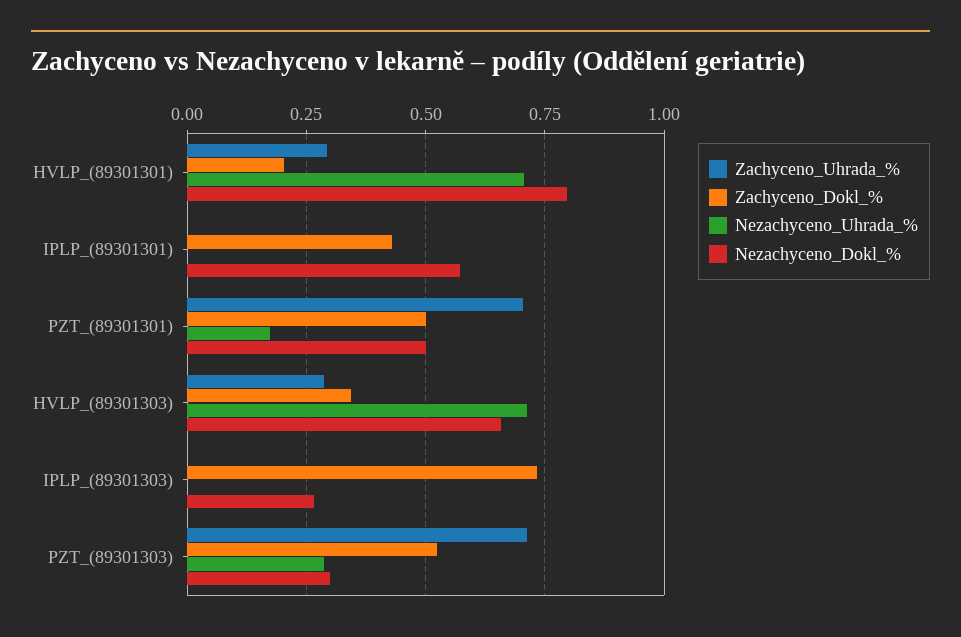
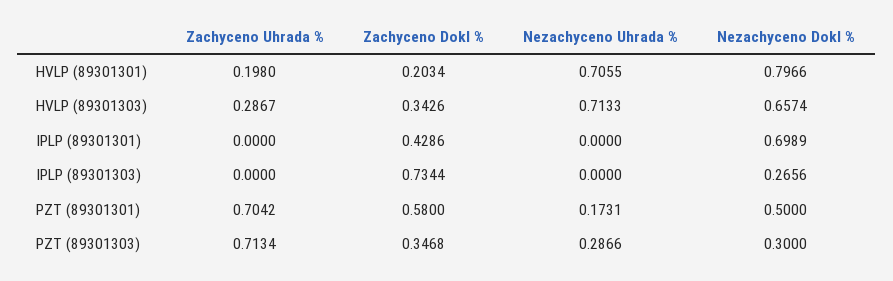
  {
    "Zachyceno_Uhrada_%": {
-     "HVLP_(89301301)": 0.3,
+     "HVLP_(89301301)": 0.198,
      "IPLP_(89301301)": 0,
      "PZT_(89301301)": 0.7042,
      "HVLP_(89301303)": 0.2867,
      "IPLP_(89301303)": 0,
      "PZT_(89301303)": 0.7134
    },
    "Zachyceno_Dokl_%": {
      "HVLP_(89301301)": 0.2034,
      "IPLP_(89301301)": 0.4286,
-     "PZT_(89301301)": 0.5,
+     "PZT_(89301301)": 0.58,
      "HVLP_(89301303)": 0.3426,
      "IPLP_(89301303)": 0.7344,
-     "PZT_(89301303)": 0.525
+     "PZT_(89301303)": 0.3468
    },
    "Nezachyceno_Uhrada_%": {
      "HVLP_(89301301)": 0.7055,
      "IPLP_(89301301)": 0,
      "PZT_(89301301)": 0.1731,
      "HVLP_(89301303)": 0.7133,
      "IPLP_(89301303)": 0,
      "PZT_(89301303)": 0.2866
    },
    "Nezachyceno_Dokl_%": {
      "HVLP_(89301301)": 0.7966,
-     "IPLP_(89301301)": 0.575,
+     "IPLP_(89301301)": 0.6989,
      "PZT_(89301301)": 0.5,
      "HVLP_(89301303)": 0.6574,
      "IPLP_(89301303)": 0.2656,
      "PZT_(89301303)": 0.3
    }
  }

